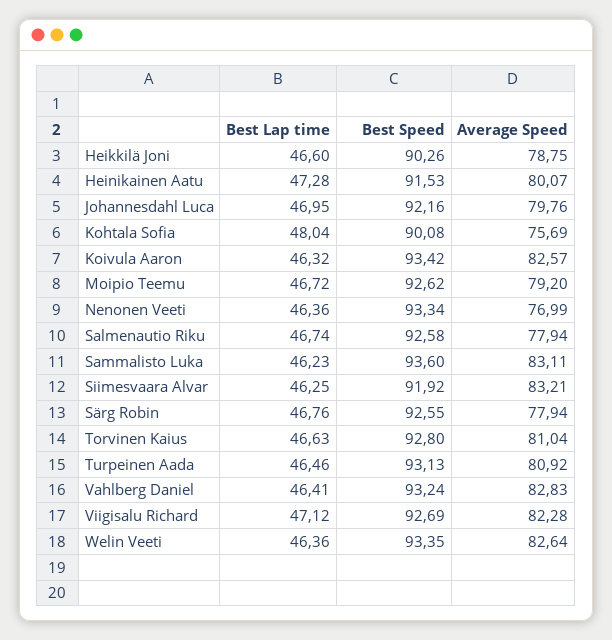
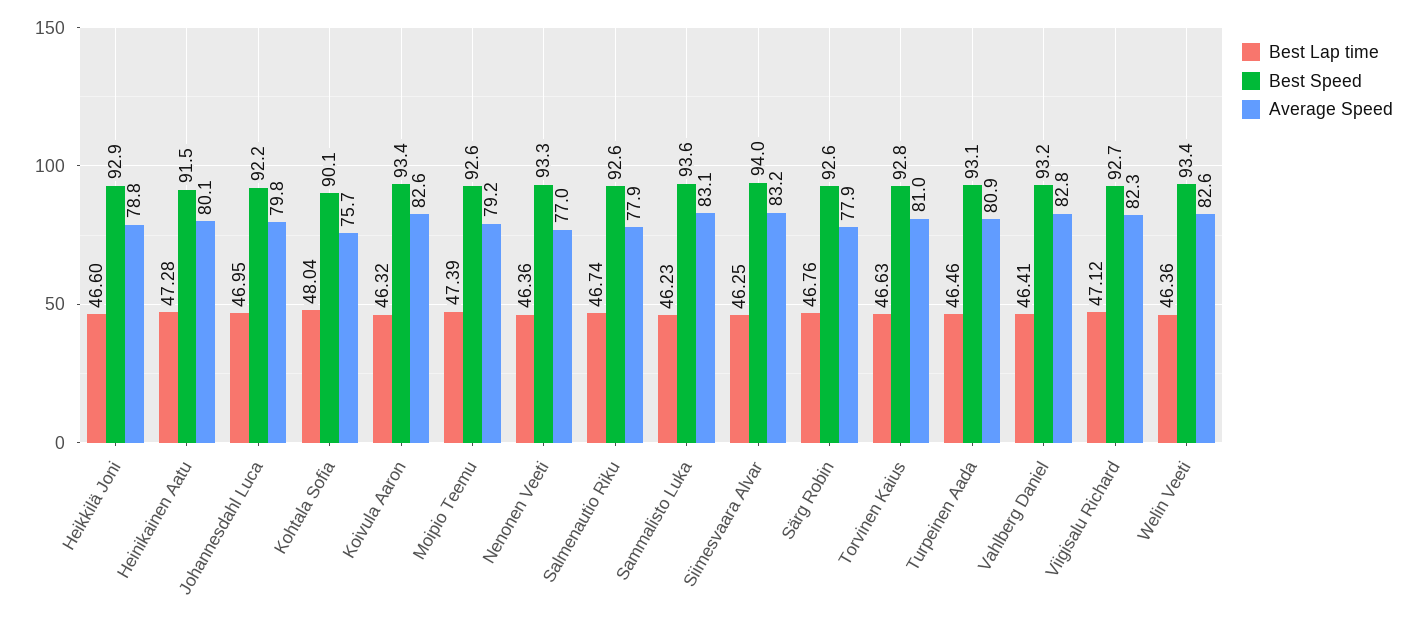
  {
    "Best Lap time": {
      "Heikkilä Joni": 46.6,
      "Heinikainen Aatu": 47.28,
      "Johannesdahl Luca": 46.95,
      "Kohtala Sofia": 48.04,
      "Koivula Aaron": 46.32,
-     "Moipio Teemu": 46.72,
+     "Moipio Teemu": 47.39,
      "Nenonen Veeti": 46.36,
      "Salmenautio Riku": 46.74,
      "Sammalisto Luka": 46.23,
      "Siimesvaara Alvar": 46.25,
      "Särg Robin": 46.76,
      "Torvinen Kaius": 46.63,
      "Turpeinen Aada": 46.46,
      "Vahlberg Daniel": 46.41,
      "Viigisalu Richard": 47.12,
      "Welin Veeti": 46.36
    },
    "Best Speed": {
-     "Heikkilä Joni": 90.26,
+     "Heikkilä Joni": 92.9,
      "Heinikainen Aatu": 91.53,
      "Johannesdahl Luca": 92.16,
      "Kohtala Sofia": 90.08,
      "Koivula Aaron": 93.42,
      "Moipio Teemu": 92.62,
      "Nenonen Veeti": 93.34,
      "Salmenautio Riku": 92.58,
      "Sammalisto Luka": 93.6,
-     "Siimesvaara Alvar": 91.92,
+     "Siimesvaara Alvar": 94,
      "Särg Robin": 92.55,
      "Torvinen Kaius": 92.8,
      "Turpeinen Aada": 93.13,
      "Vahlberg Daniel": 93.24,
      "Viigisalu Richard": 92.69,
      "Welin Veeti": 93.35
    },
    "Average Speed": {
      "Heikkilä Joni": 78.75,
      "Heinikainen Aatu": 80.07,
      "Johannesdahl Luca": 79.76,
      "Kohtala Sofia": 75.69,
      "Koivula Aaron": 82.57,
      "Moipio Teemu": 79.2,
      "Nenonen Veeti": 76.99,
      "Salmenautio Riku": 77.94,
      "Sammalisto Luka": 83.11,
      "Siimesvaara Alvar": 83.21,
      "Särg Robin": 77.94,
      "Torvinen Kaius": 81.04,
      "Turpeinen Aada": 80.92,
      "Vahlberg Daniel": 82.83,
      "Viigisalu Richard": 82.28,
      "Welin Veeti": 82.64
    }
  }

